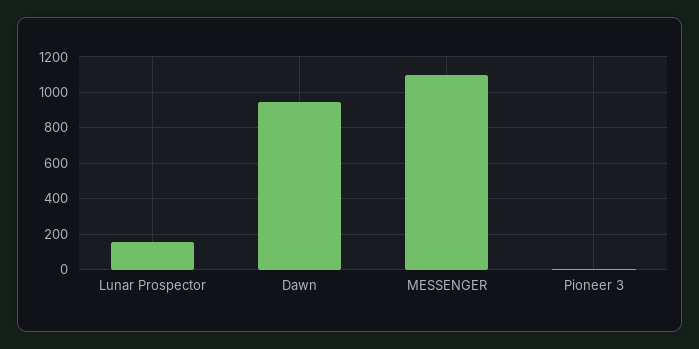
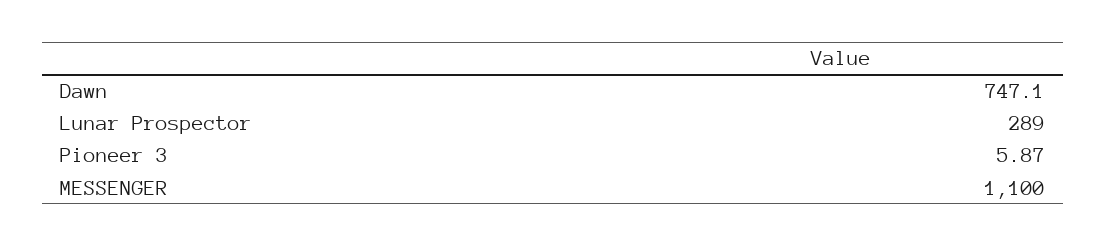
  {
-   "Lunar Prospector": 150,
+   "Lunar Prospector": 289,
-   "Dawn": 950,
+   "Dawn": 747.1,
    "MESSENGER": 1100,
    "Pioneer 3": 5.87
  }

